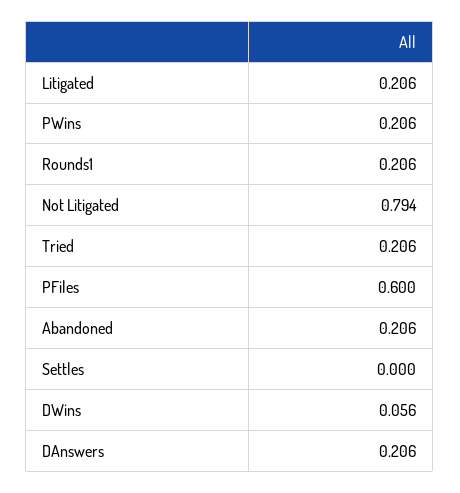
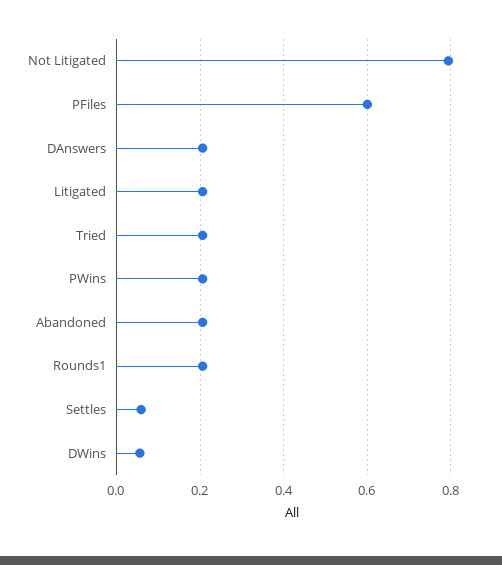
  {
    "Litigated": 0.206,
    "PWins": 0.206,
    "Rounds1": 0.206,
    "Not Litigated": 0.794,
    "Tried": 0.206,
    "PFiles": 0.6,
    "Abandoned": 0.206,
-   "Settles": 0,
+   "Settles": 0.06,
    "DWins": 0.056,
    "DAnswers": 0.206
  }

